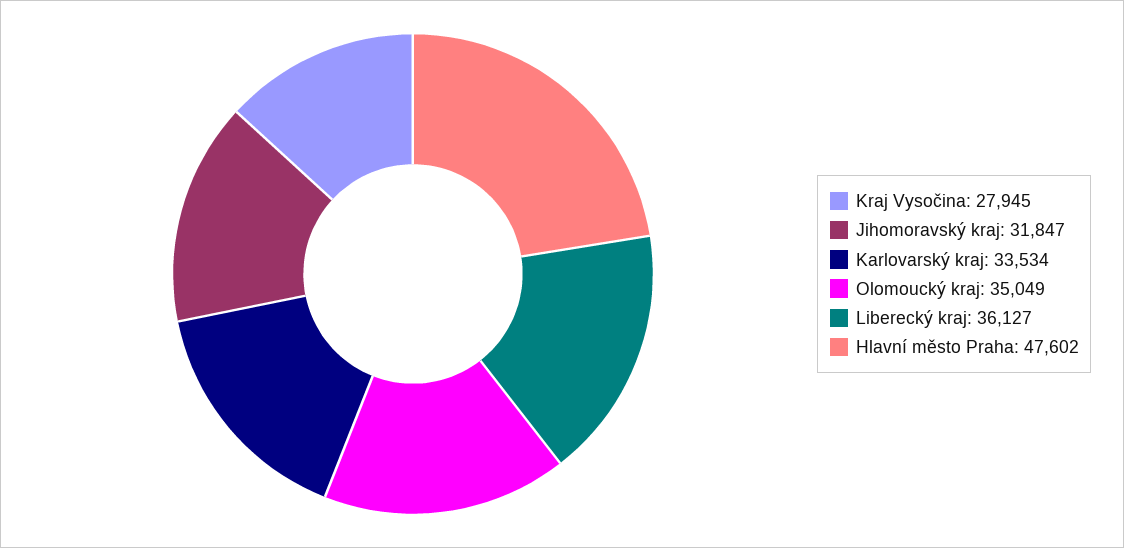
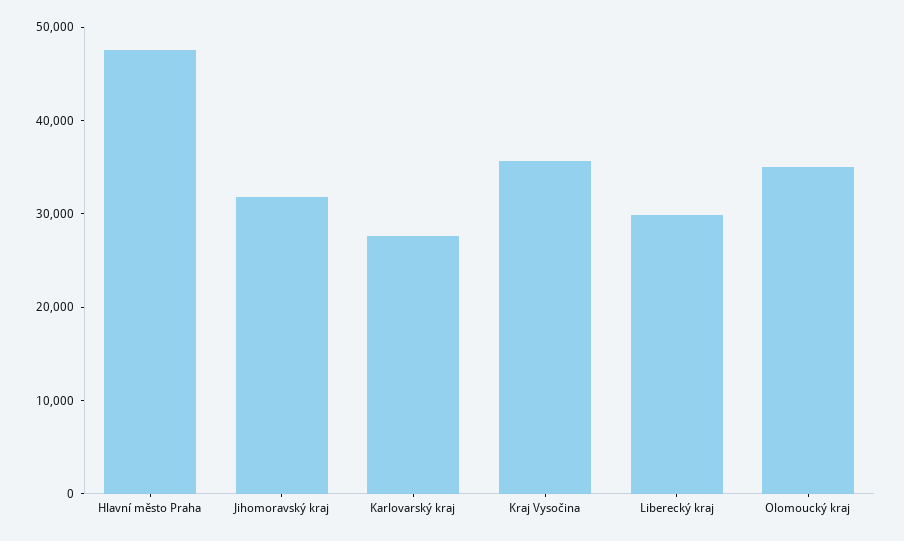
  {
-   "Kraj Vysočina": 27945,
+   "Kraj Vysočina": 36000,
    "Jihomoravský kraj": 31847,
-   "Karlovarský kraj": 33534,
+   "Karlovarský kraj": 28000,
    "Olomoucký kraj": 35049,
-   "Liberecký kraj": 36127,
+   "Liberecký kraj": 30000,
    "Hlavní město Praha": 47602
  }

